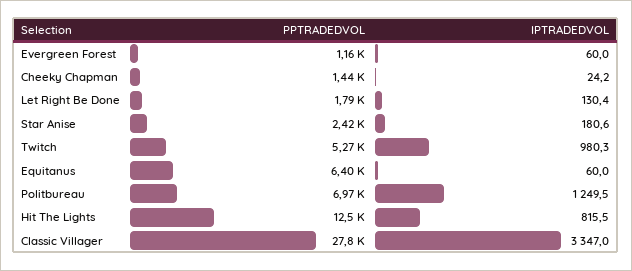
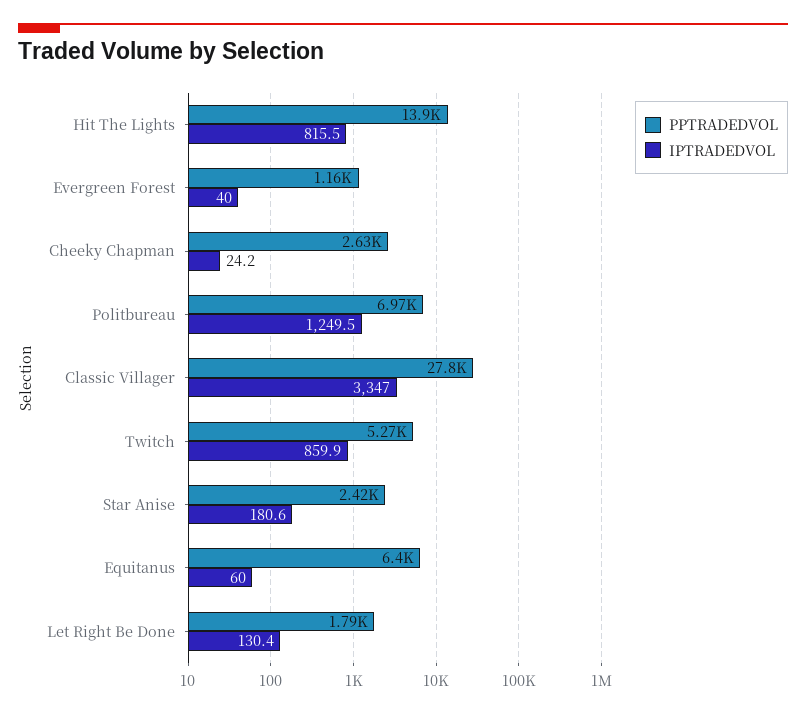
  {
    "PPTRADEDVOL": {
      "Evergreen Forest": 1160,
-     "Cheeky Chapman": 1440,
+     "Cheeky Chapman": 2630,
      "Let Right Be Done": 1790,
      "Star Anise": 2420,
      "Twitch": 5270,
      "Equitanus": 6400,
      "Politbureau": 6970,
-     "Hit The Lights": 12500,
+     "Hit The Lights": 13900,
      "Classic Villager": 27800
    },
    "IPTRADEDVOL": {
-     "Evergreen Forest": 60,
+     "Evergreen Forest": 40,
      "Cheeky Chapman": 24.2,
      "Let Right Be Done": 130.4,
      "Star Anise": 180.6,
-     "Twitch": 980.3,
+     "Twitch": 859.9,
      "Equitanus": 60,
      "Politbureau": 1249.5,
      "Hit The Lights": 815.5,
      "Classic Villager": 3347
    }
  }

